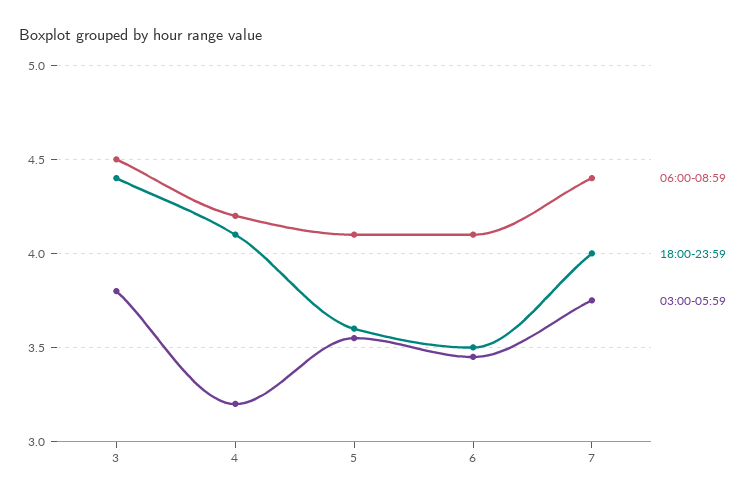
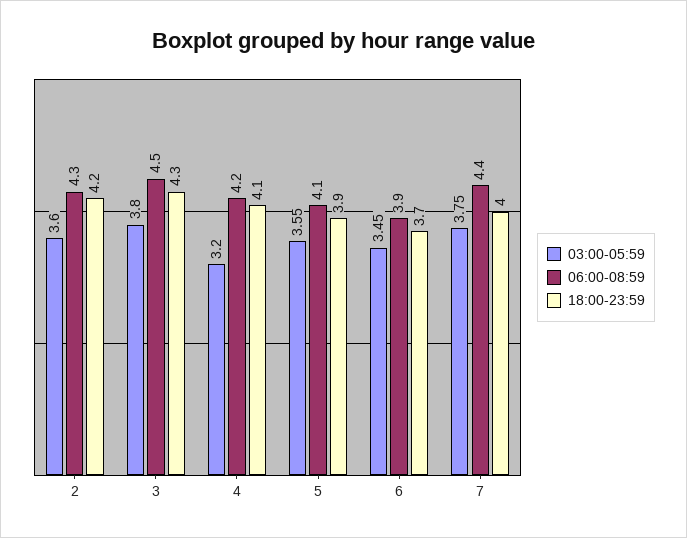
  {
    "06:00-08:59": {
      "3": 4.5,
      "4": 4.2,
      "5": 4.1,
-     "6": 4.1,
+     "6": 3.9,
-     "7": 4.4
+     "7": 4.4,
+     "2": 4.3
    },
    "18:00-23:59": {
-     "3": 4.4,
+     "3": 4.3,
      "4": 4.1,
-     "5": 3.6,
+     "5": 3.9,
-     "6": 3.5,
+     "6": 3.7,
-     "7": 4
+     "7": 4,
+     "2": 4.2
    },
    "03:00-05:59": {
      "3": 3.8,
      "4": 3.2,
      "5": 3.55,
      "6": 3.45,
-     "7": 3.75
+     "7": 3.75,
+     "2": 3.6
    }
  }

